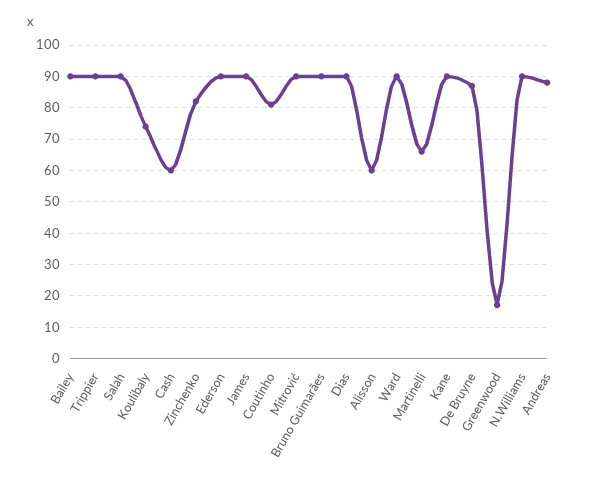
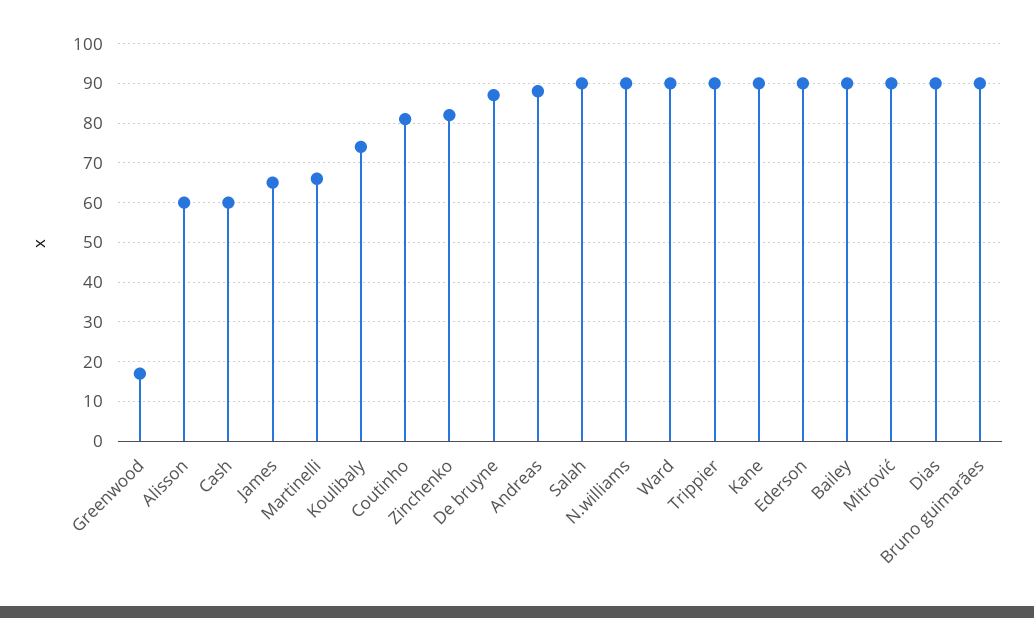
  {
    "Bailey": 90,
    "Trippier": 90,
    "Salah": 90,
    "Koulibaly": 75,
    "Cash": 60,
    "Zinchenko": 80,
    "Ederson": 90,
-   "James": 90,
+   "James": 65,
    "Coutinho": 80,
    "Mitrović": 90,
    "Bruno Guimarães": 90,
    "Dias": 90,
    "Alisson": 60,
    "Ward": 90,
    "Martinelli": 65,
    "Kane": 90,
    "De Bruyne": 85,
    "Greenwood": 15,
    "N.Williams": 90,
    "Andreas": 90
  }

